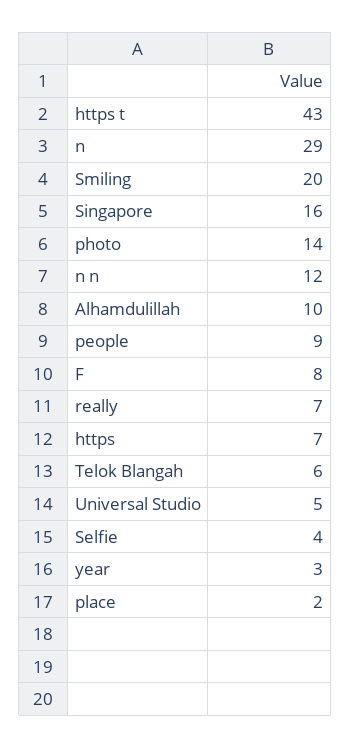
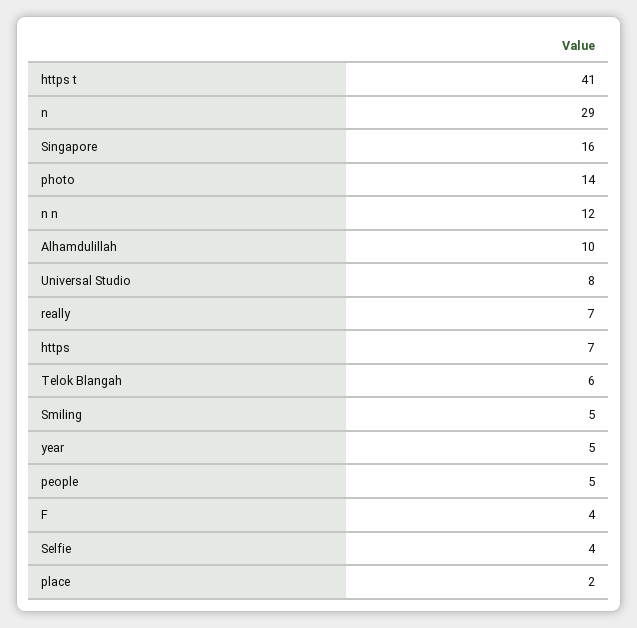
  {
-   "https t": 43,
+   "https t": 41,
    "n": 29,
-   "Smiling": 20,
+   "Smiling": 5,
    "Singapore": 16,
    "photo": 14,
    "n n": 12,
    "Alhamdulillah": 10,
-   "people": 9,
+   "people": 5,
-   "F": 8,
+   "F": 4,
    "really": 7,
    "https": 7,
    "Telok Blangah": 6,
-   "Universal Studio": 5,
+   "Universal Studio": 8,
    "Selfie": 4,
-   "year": 3,
+   "year": 5,
    "place": 2
  }

